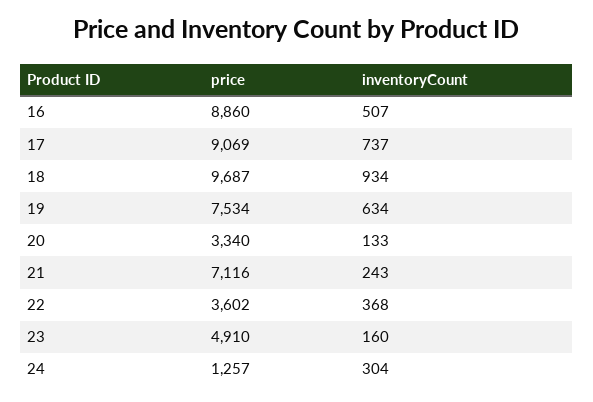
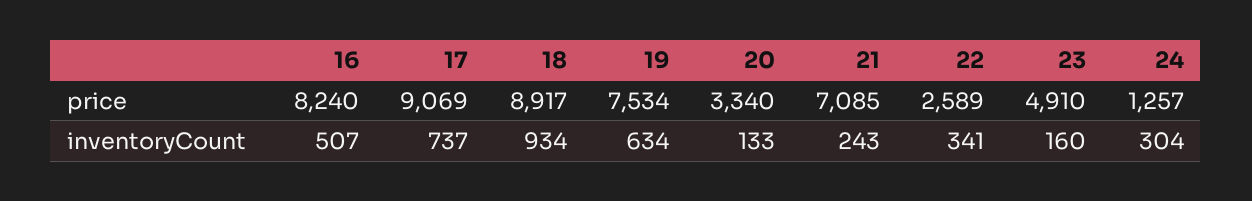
  {
    "price": {
-     "16": 8860,
+     "16": 8240,
      "17": 9069,
-     "18": 9687,
+     "18": 8917,
      "19": 7534,
      "20": 3340,
-     "21": 7116,
+     "21": 7085,
-     "22": 3602,
+     "22": 2589,
      "23": 4910,
      "24": 1257
    },
    "inventoryCount": {
      "16": 507,
      "17": 737,
      "18": 934,
      "19": 634,
      "20": 133,
      "21": 243,
-     "22": 368,
+     "22": 341,
      "23": 160,
      "24": 304
    }
  }

